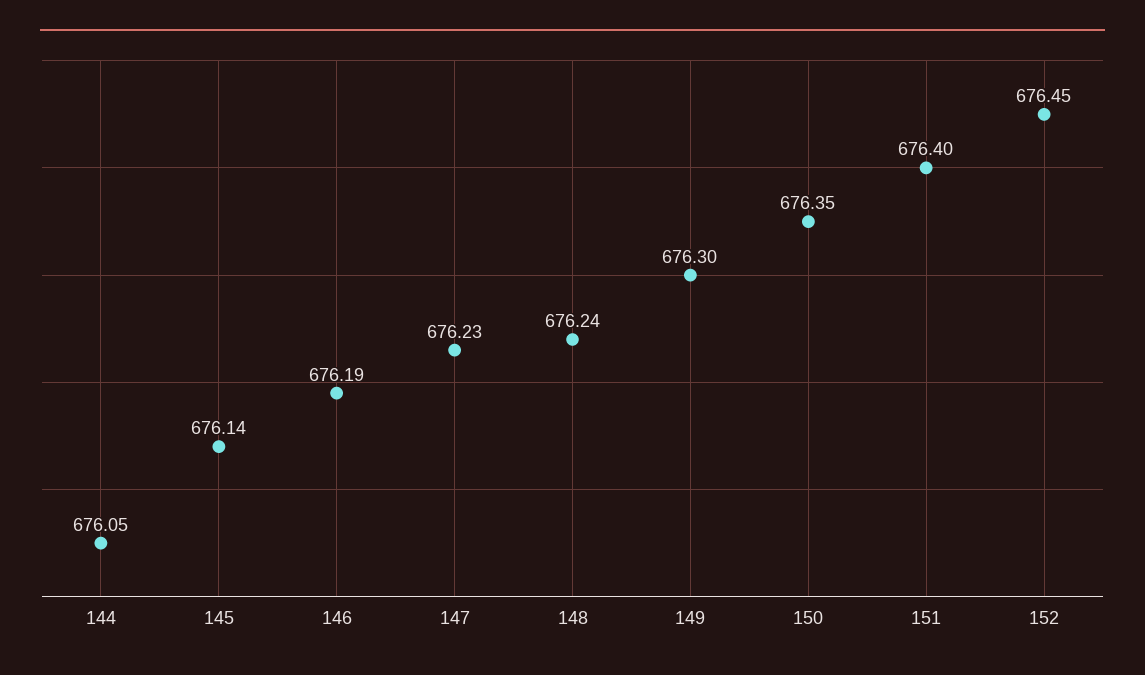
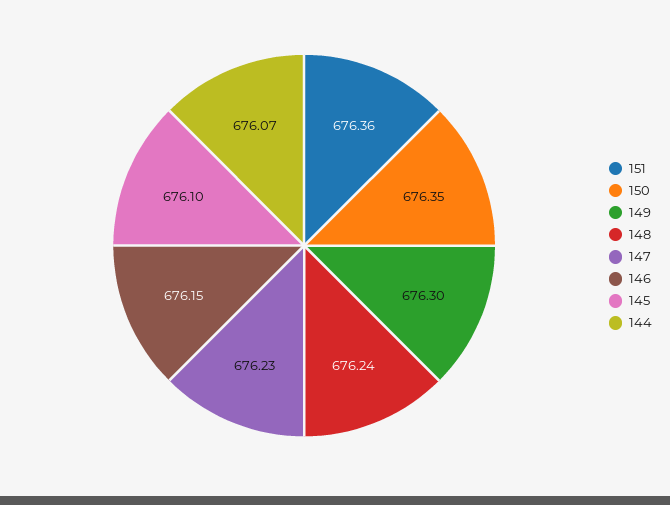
  {
-   "144": 676.05,
+   "144": 676.07,
-   "145": 676.14,
+   "145": 676.1,
-   "146": 676.19,
+   "146": 676.15,
    "147": 676.23,
    "148": 676.24,
    "149": 676.3,
    "150": 676.35,
-   "151": 676.4,
+   "151": 676.36
-   "152": 676.45
  }

